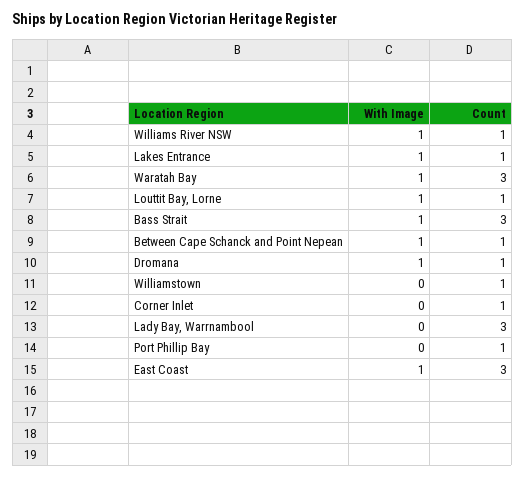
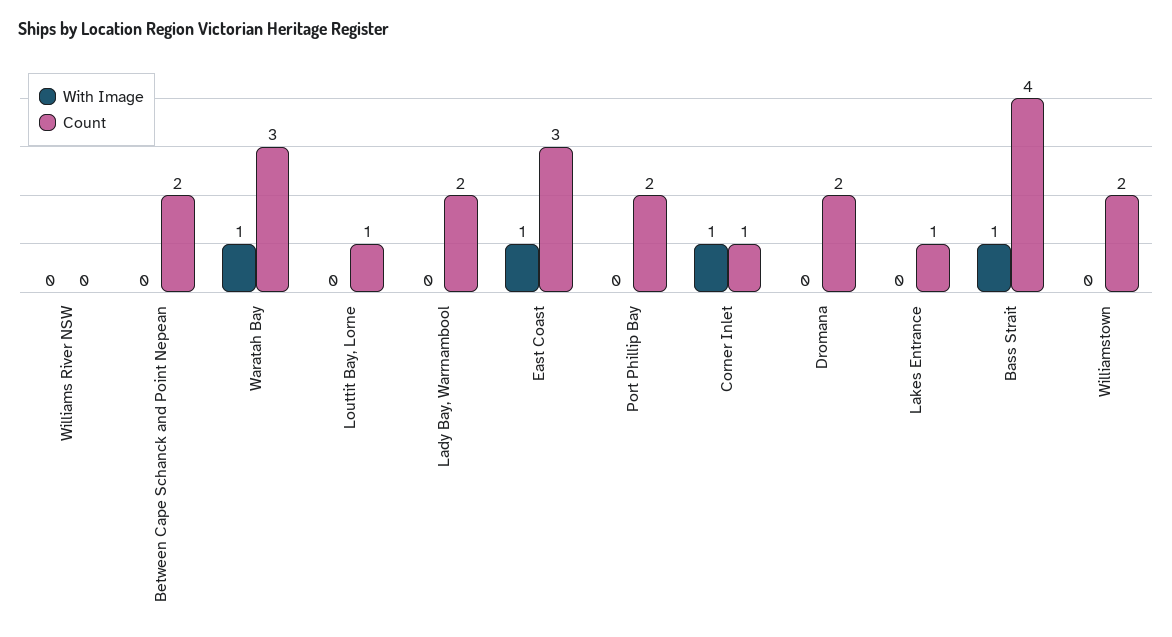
  {
    "With Image": {
-     "Williams River NSW": 1,
+     "Williams River NSW": 0,
-     "Lakes Entrance": 1,
+     "Lakes Entrance": 0,
      "Waratah Bay": 1,
-     "Louttit Bay, Lorne": 1,
+     "Louttit Bay, Lorne": 0,
      "Bass Strait": 1,
-     "Between Cape Schanck and Point Nepean": 1,
+     "Between Cape Schanck and Point Nepean": 0,
-     "Dromana": 1,
+     "Dromana": 0,
      "Williamstown": 0,
-     "Corner Inlet": 0,
+     "Corner Inlet": 1,
      "Lady Bay, Warrnambool": 0,
      "Port Phillip Bay": 0,
      "East Coast": 1
    },
    "Count": {
-     "Williams River NSW": 1,
+     "Williams River NSW": 0,
      "Lakes Entrance": 1,
      "Waratah Bay": 3,
      "Louttit Bay, Lorne": 1,
-     "Bass Strait": 3,
+     "Bass Strait": 4,
-     "Between Cape Schanck and Point Nepean": 1,
+     "Between Cape Schanck and Point Nepean": 2,
-     "Dromana": 1,
+     "Dromana": 2,
-     "Williamstown": 1,
+     "Williamstown": 2,
      "Corner Inlet": 1,
-     "Lady Bay, Warrnambool": 3,
+     "Lady Bay, Warrnambool": 2,
-     "Port Phillip Bay": 1,
+     "Port Phillip Bay": 2,
      "East Coast": 3
    }
  }

